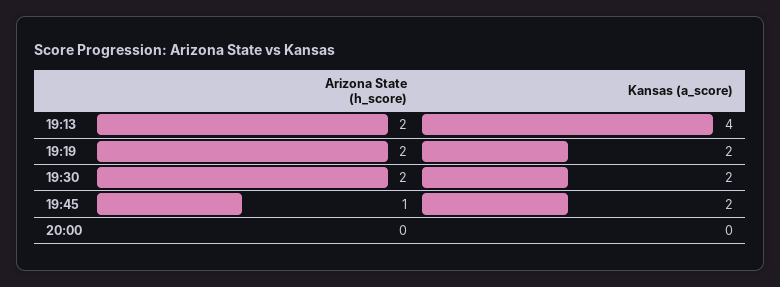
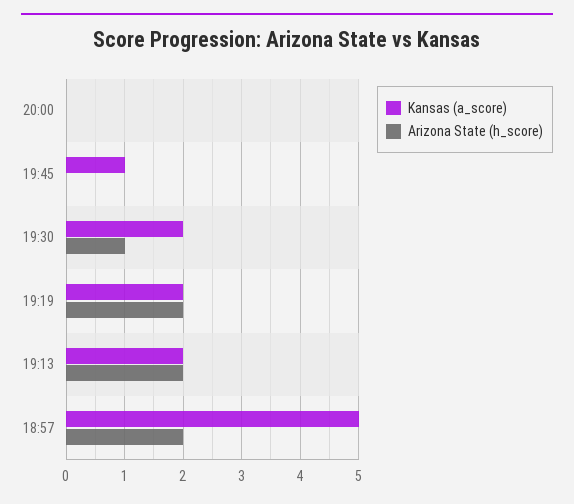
  {
    "Arizona State (h_score)": {
      "19:13": 2,
      "19:19": 2,
-     "19:30": 2,
+     "19:30": 1,
-     "19:45": 1,
+     "19:45": 0,
-     "20:00": 0
+     "20:00": 0,
+     "18:57": 2
    },
    "Kansas (a_score)": {
-     "19:13": 4,
+     "19:13": 2,
      "19:19": 2,
      "19:30": 2,
-     "19:45": 2,
+     "19:45": 1,
-     "20:00": 0
+     "20:00": 0,
+     "18:57": 5
    }
  }

